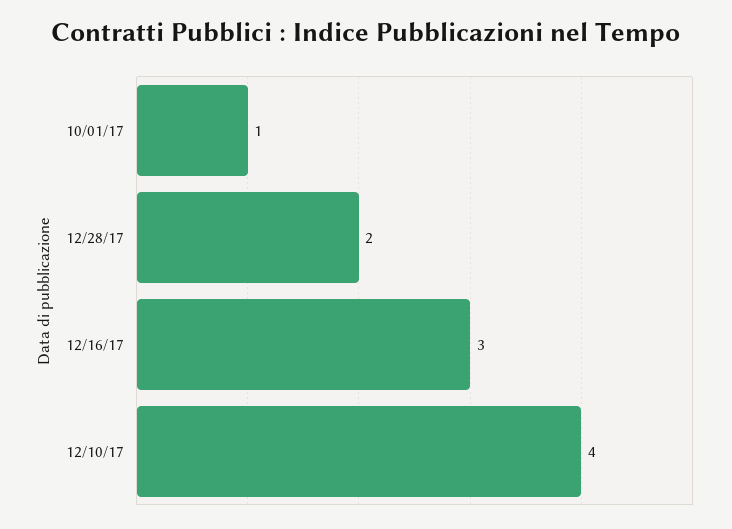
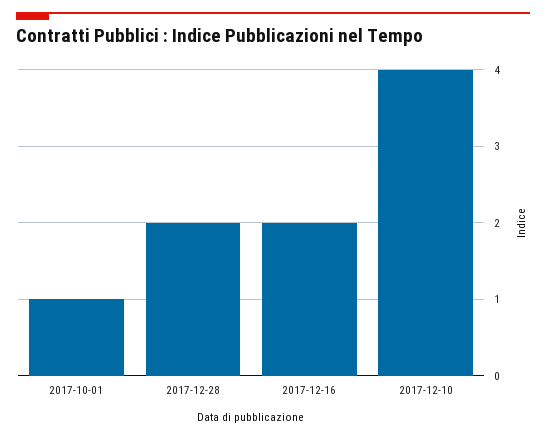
  {
    "10/01/17": 1,
    "12/28/17": 2,
-   "12/16/17": 3,
+   "12/16/17": 2,
    "12/10/17": 4
  }

